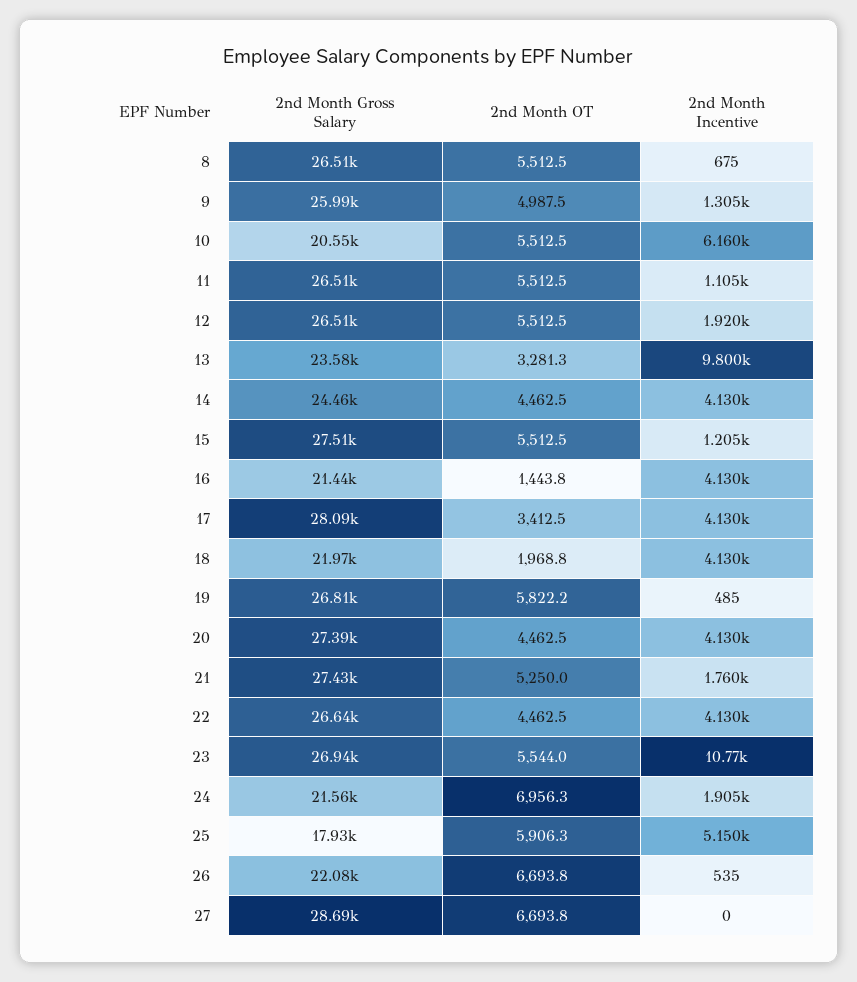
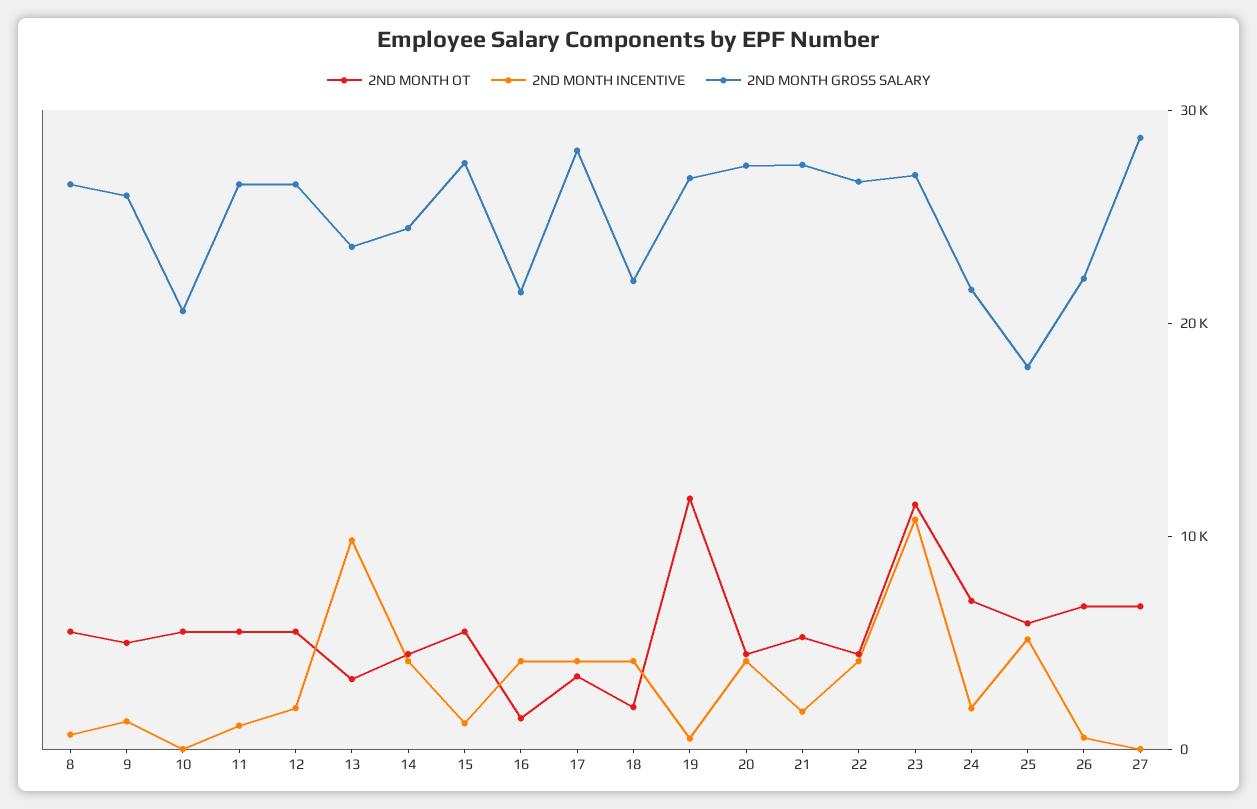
  {
    "2nd Month Gross Salary": {
      "8": 26510,
      "9": 25990,
      "10": 20550,
      "11": 26510,
      "12": 26510,
      "13": 23580,
      "14": 24460,
      "15": 27510,
      "16": 21440,
      "17": 28090,
      "18": 21970,
      "19": 26810,
      "20": 27390,
      "21": 27430,
      "22": 26640,
      "23": 26940,
      "24": 21560,
      "25": 17930,
      "26": 22080,
      "27": 28690
    },
    "2nd Month OT": {
      "8": 5512.5,
      "9": 4987.5,
      "10": 5512.5,
      "11": 5512.5,
      "12": 5512.5,
      "13": 3281.3,
      "14": 4462.5,
      "15": 5512.5,
      "16": 1443.8,
      "17": 3412.5,
      "18": 1968.8,
-     "19": 5822.2,
+     "19": 12000,
      "20": 4462.5,
      "21": 5250,
      "22": 4462.5,
-     "23": 5544,
+     "23": 12000,
      "24": 6956.3,
      "25": 5906.3,
      "26": 6693.8,
      "27": 6693.8
    },
    "2nd Month Incentive": {
      "8": 675,
      "9": 1305,
-     "10": 6160,
+     "10": 0,
      "11": 1105,
      "12": 1920,
      "13": 9800,
      "14": 4130,
      "15": 1205,
      "16": 4130,
      "17": 4130,
      "18": 4130,
      "19": 485,
      "20": 4130,
      "21": 1760,
      "22": 4130,
      "23": 10770,
      "24": 1905,
      "25": 5150,
      "26": 535,
      "27": 0
    }
  }

